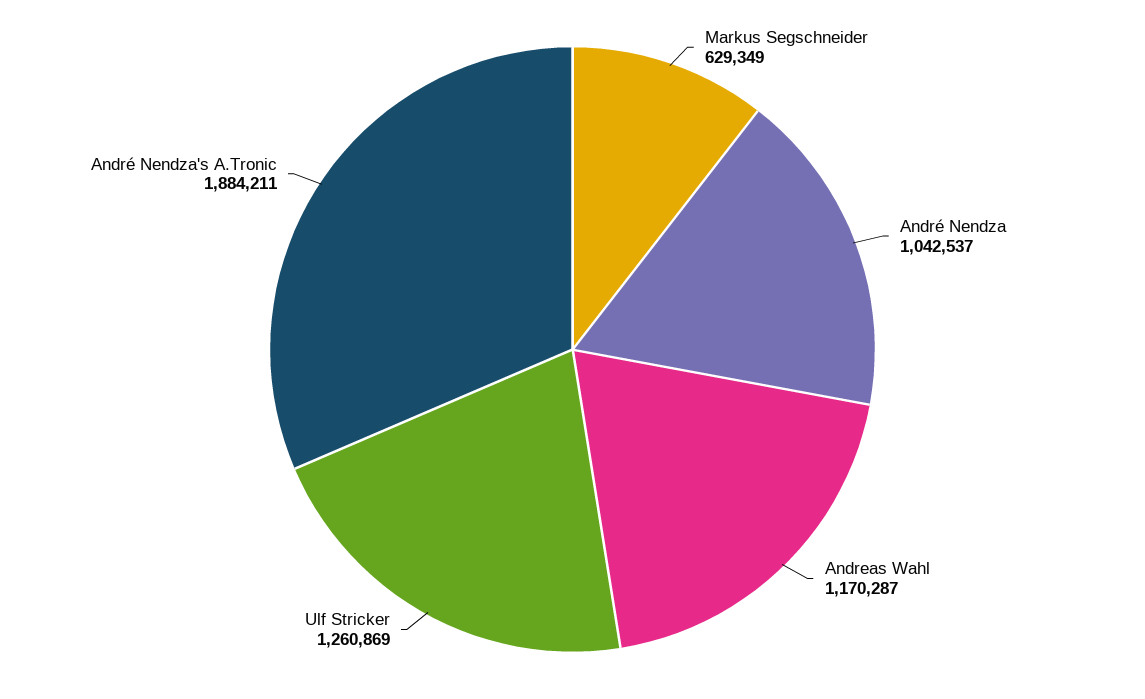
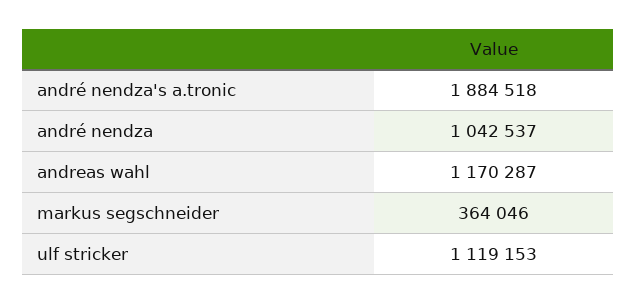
  {
-   "Markus Segschneider": 629349,
+   "Markus Segschneider": 364046,
    "André Nendza": 1042537,
    "Andreas Wahl": 1170287,
-   "Ulf Stricker": 1260869,
+   "Ulf Stricker": 1119153,
-   "André Nendza's A.Tronic": 1884211
+   "André Nendza's A.Tronic": 1884518
  }

